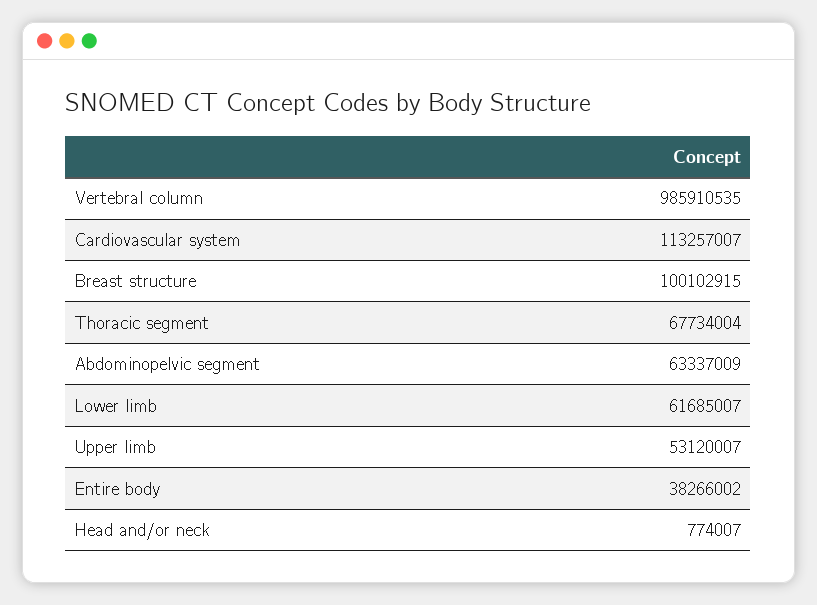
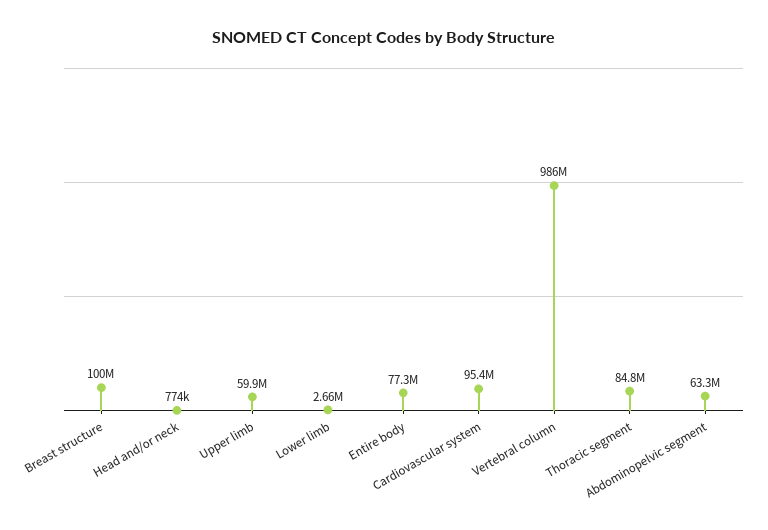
  {
    "Vertebral column": 985910535,
-   "Cardiovascular system": 113257007,
+   "Cardiovascular system": 95400000,
    "Breast structure": 100102915,
-   "Thoracic segment": 67734004,
+   "Thoracic segment": 84800000,
    "Abdominopelvic segment": 63337009,
-   "Lower limb": 61685007,
+   "Lower limb": 2660000,
-   "Upper limb": 53120007,
+   "Upper limb": 59900000,
-   "Entire body": 38266002,
+   "Entire body": 77300000,
    "Head and/or neck": 774007
  }

